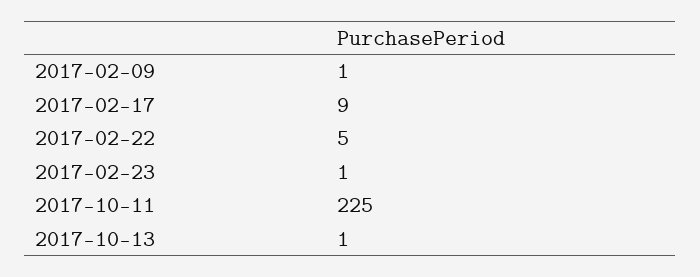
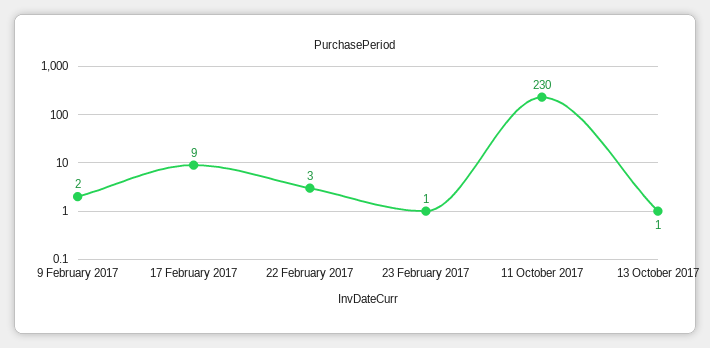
  {
-   "2017-02-09": 1,
+   "2017-02-09": 2,
    "2017-02-17": 9,
-   "2017-02-22": 5,
+   "2017-02-22": 3,
    "2017-02-23": 1,
-   "2017-10-11": 225,
+   "2017-10-11": 230,
    "2017-10-13": 1
  }

